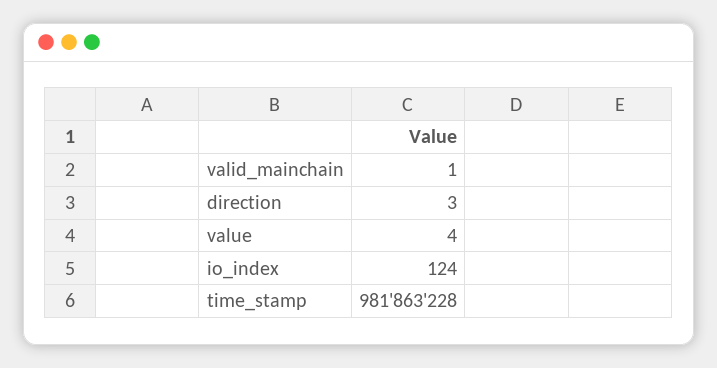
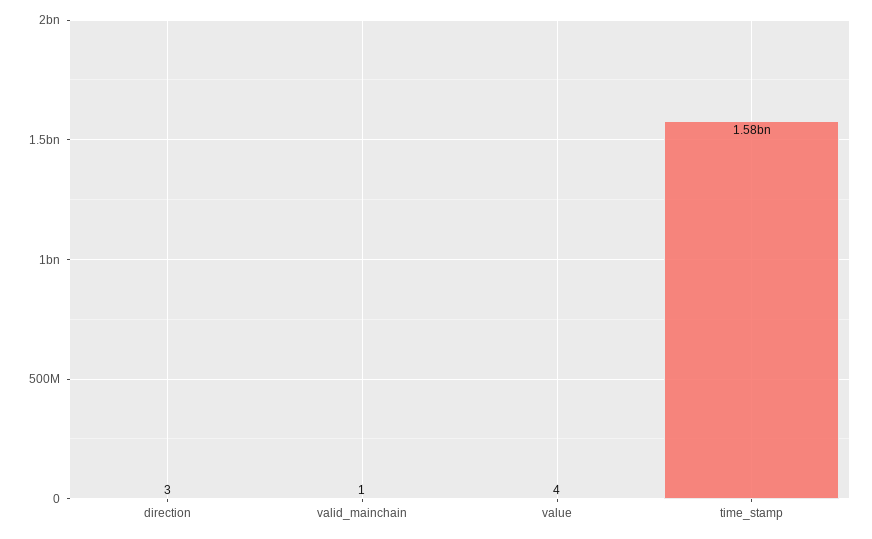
  {
    "valid_mainchain": 1,
    "direction": 3,
    "value": 4,
-   "io_index": 124,
-   "time_stamp": 981863228
+   "time_stamp": 1580000000
  }

